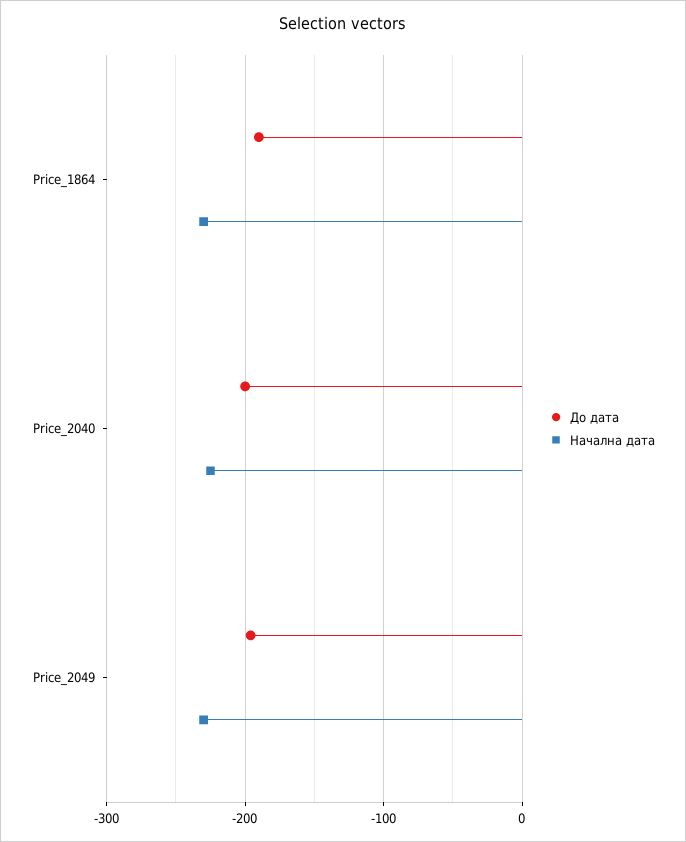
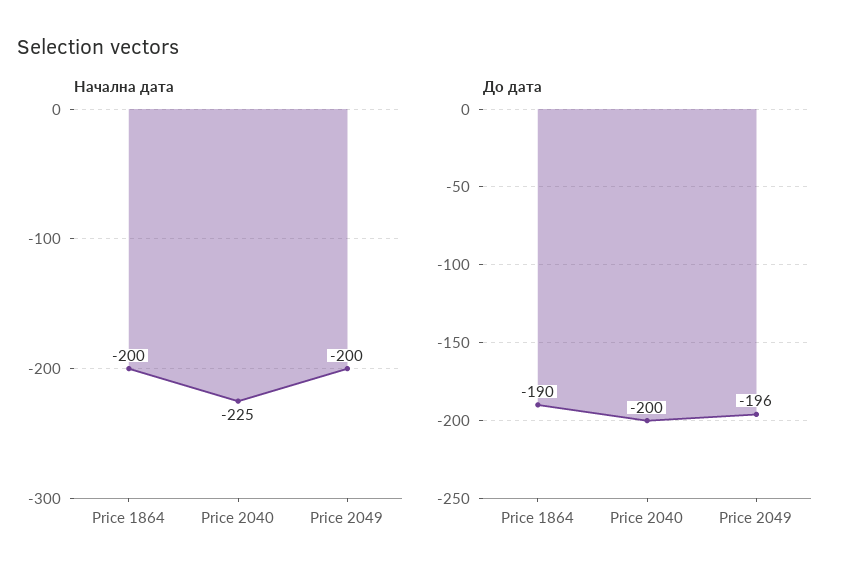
  {
    "До дата": {
      "Price_1864": -190,
      "Price_2040": -200,
      "Price_2049": -196
    },
    "Начална дата": {
-     "Price_1864": -230,
+     "Price_1864": -200,
      "Price_2040": -225,
-     "Price_2049": -230
+     "Price_2049": -200
    }
  }

